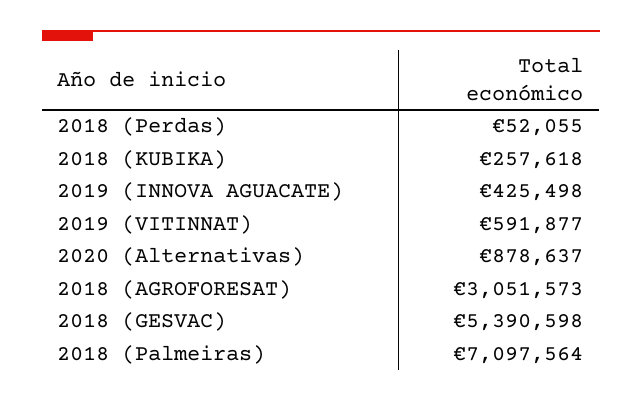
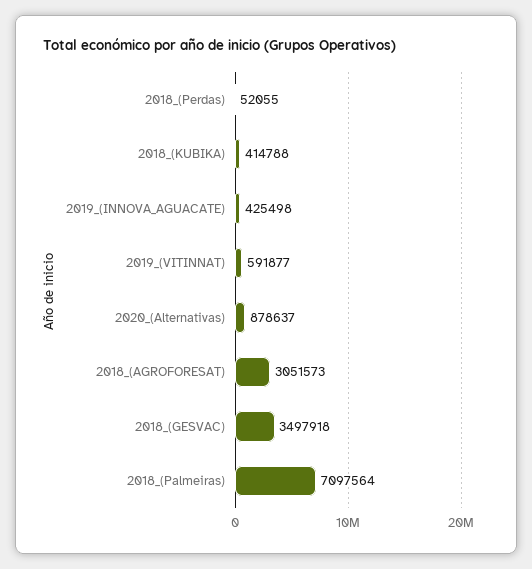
  {
    "2018 (Perdas)": 52055,
-   "2018 (KUBIKA)": 257618,
+   "2018 (KUBIKA)": 414788,
    "2019 (INNOVA AGUACATE)": 425498,
    "2019 (VITINNAT)": 591877,
    "2020 (Alternativas)": 878637,
    "2018 (AGROFORESAT)": 3051573,
-   "2018 (GESVAC)": 5390598,
+   "2018 (GESVAC)": 3497918,
    "2018 (Palmeiras)": 7097564
  }

